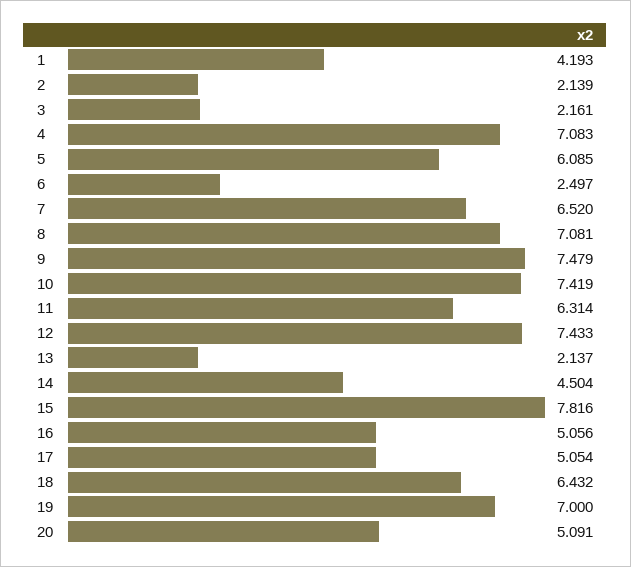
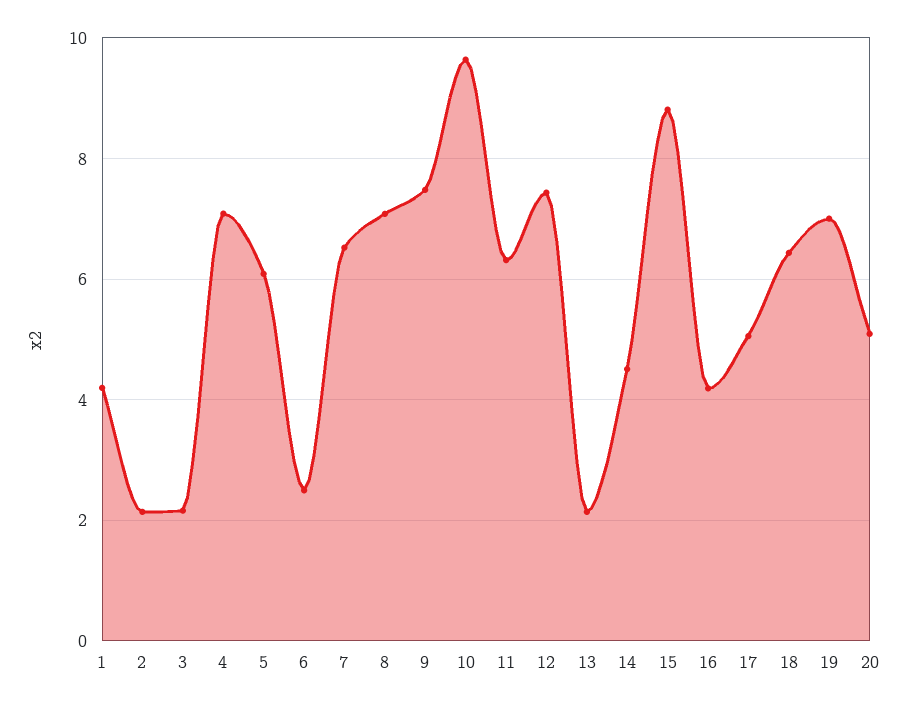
  {
    "1": 4.193,
    "2": 2.139,
    "3": 2.161,
    "4": 7.083,
    "5": 6.085,
    "6": 2.497,
    "7": 6.52,
    "8": 7.081,
    "9": 7.479,
-   "10": 7.419,
+   "10": 9.6,
    "11": 6.314,
    "12": 7.433,
    "13": 2.137,
    "14": 4.504,
-   "15": 7.816,
+   "15": 8.8,
-   "16": 5.056,
+   "16": 4.2,
    "17": 5.054,
    "18": 6.432,
    "19": 7,
    "20": 5.091
  }

